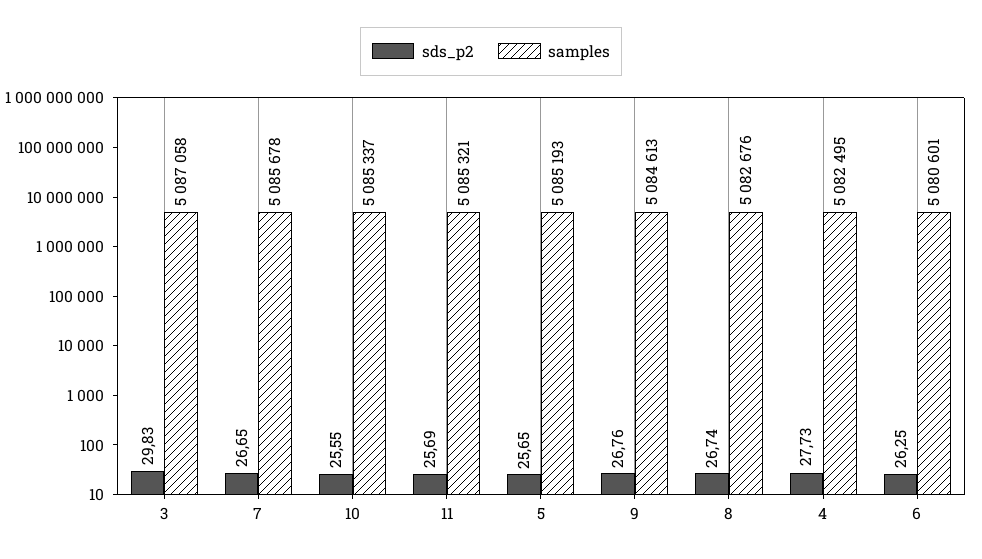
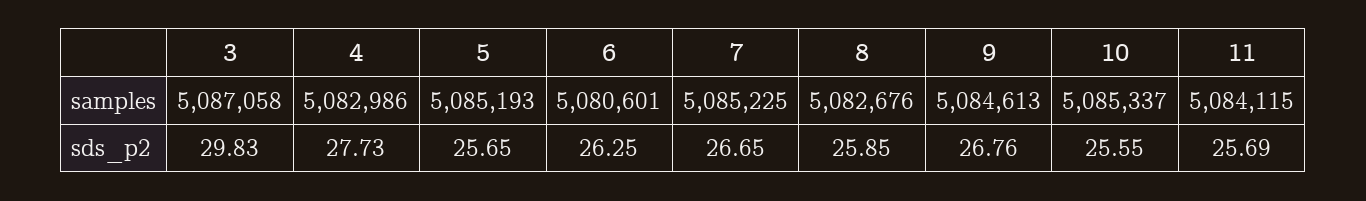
  {
    "sds_p2": {
      "3": 29.83,
      "7": 26.65,
      "10": 25.55,
      "11": 25.69,
      "5": 25.65,
      "9": 26.76,
-     "8": 26.74,
+     "8": 25.85,
      "4": 27.73,
      "6": 26.25
    },
    "samples": {
      "3": 5087058,
-     "7": 5085678,
+     "7": 5085225,
      "10": 5085337,
-     "11": 5085321,
+     "11": 5084115,
      "5": 5085193,
      "9": 5084613,
      "8": 5082676,
-     "4": 5082495,
+     "4": 5082986,
      "6": 5080601
    }
  }

